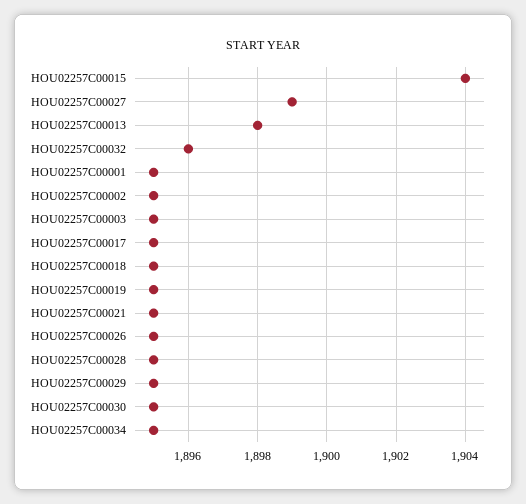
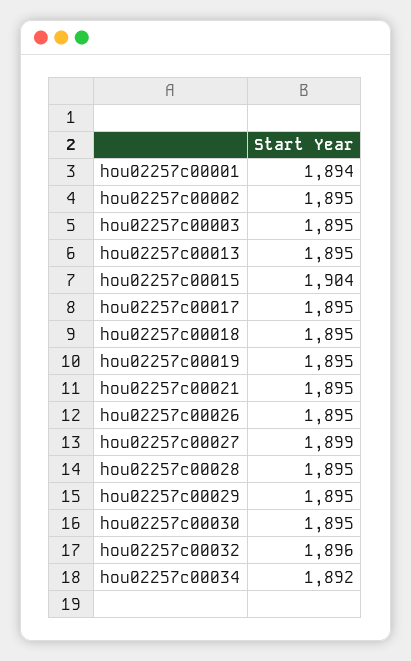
  {
    "HOU02257C00015": 1904,
    "HOU02257C00027": 1899,
-   "HOU02257C00013": 1898,
+   "HOU02257C00013": 1895,
    "HOU02257C00032": 1896,
-   "HOU02257C00001": 1895,
+   "HOU02257C00001": 1894,
    "HOU02257C00002": 1895,
    "HOU02257C00003": 1895,
    "HOU02257C00017": 1895,
    "HOU02257C00018": 1895,
    "HOU02257C00019": 1895,
    "HOU02257C00021": 1895,
    "HOU02257C00026": 1895,
    "HOU02257C00028": 1895,
    "HOU02257C00029": 1895,
    "HOU02257C00030": 1895,
-   "HOU02257C00034": 1895
+   "HOU02257C00034": 1892
  }

